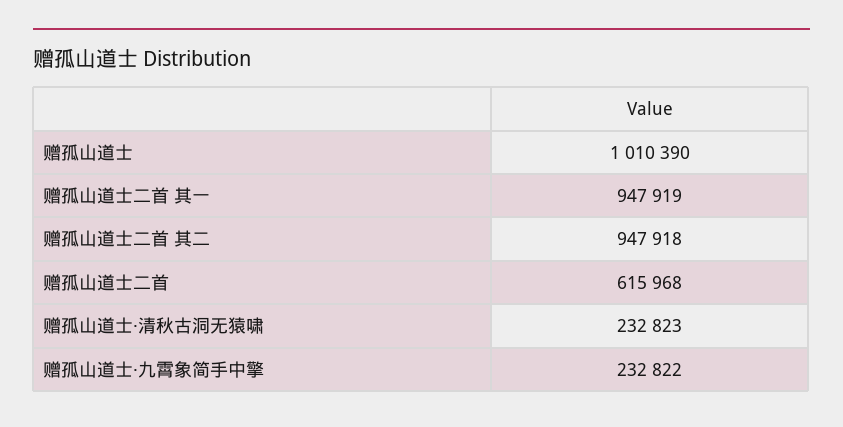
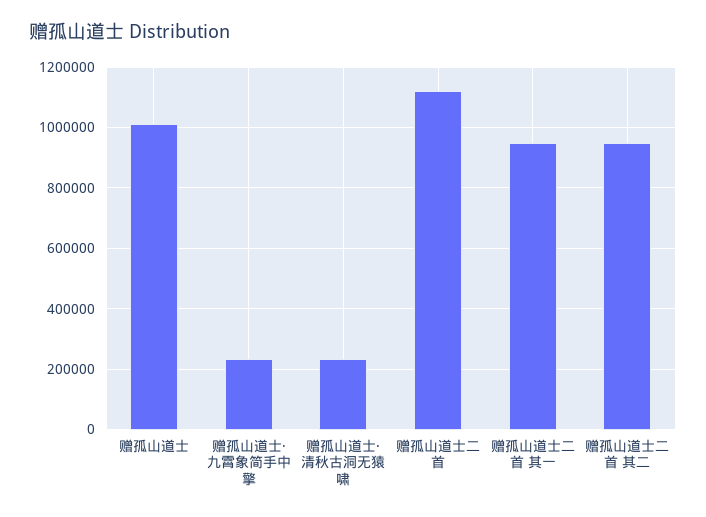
  {
    "赠孤山道士": 1010390,
    "赠孤山道士二首 其一": 947919,
    "赠孤山道士二首 其二": 947918,
-   "赠孤山道士二首": 615968,
+   "赠孤山道士二首": 1120000,
    "赠孤山道士·清秋古洞无猿啸": 232823,
    "赠孤山道士·九霄象简手中擎": 232822
  }

